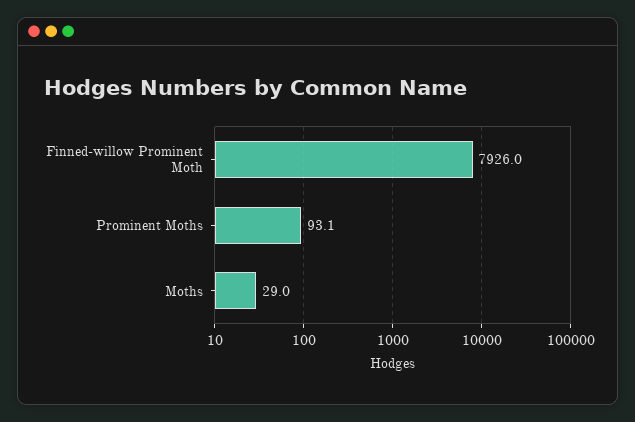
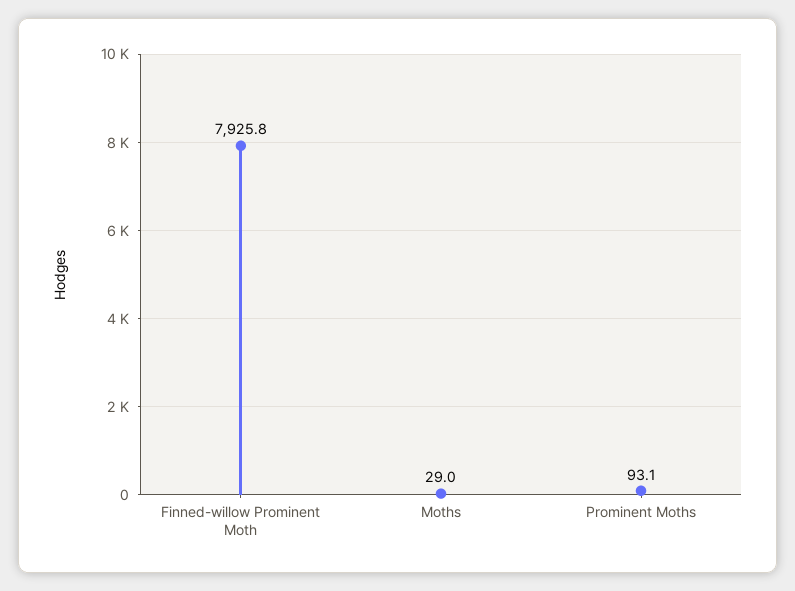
  {
-   "Finned-willow Prominent Moth": 7926,
+   "Finned-willow Prominent Moth": 7925.8,
    "Prominent Moths": 93.1,
    "Moths": 29
  }

